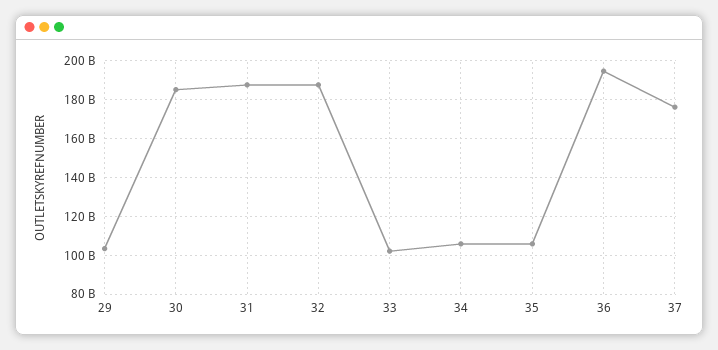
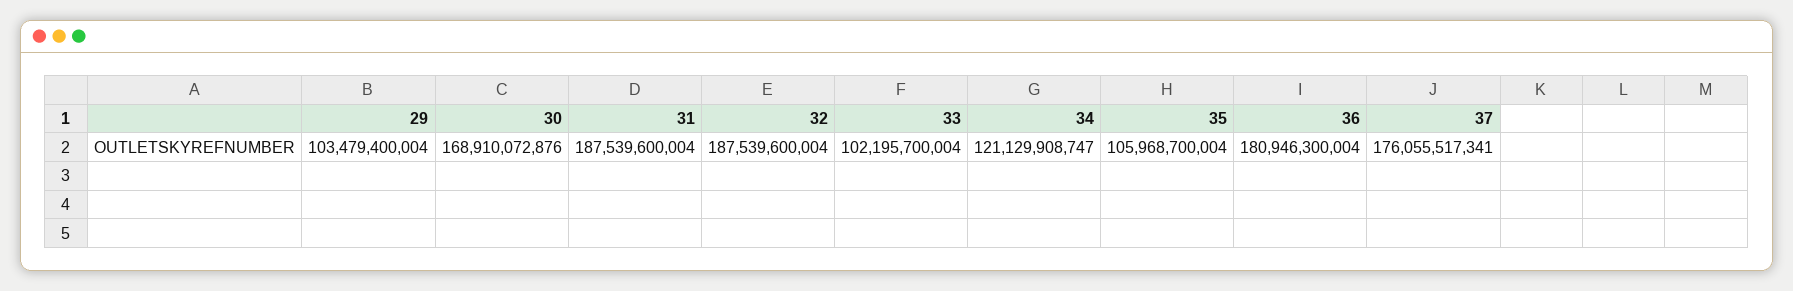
  {
    "29": 103479400004,
-   "30": 185000000000,
+   "30": 168910072876,
    "31": 187539600004,
    "32": 187539600004,
    "33": 102195700004,
-   "34": 105000000000,
+   "34": 121129908747,
    "35": 105968700004,
-   "36": 195000000000,
+   "36": 180946300004,
    "37": 176055517341
  }

